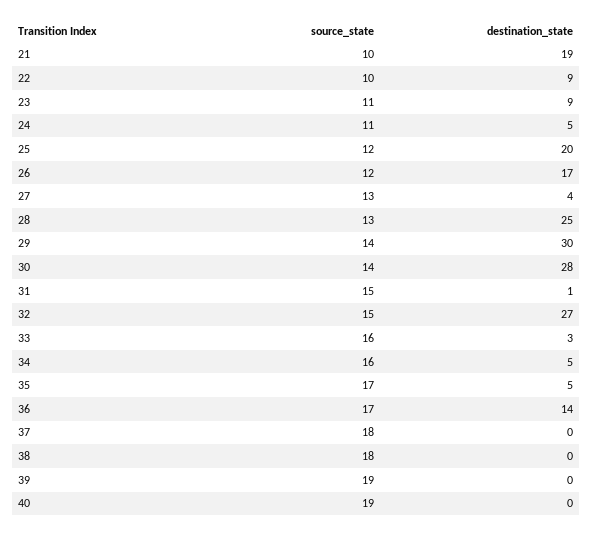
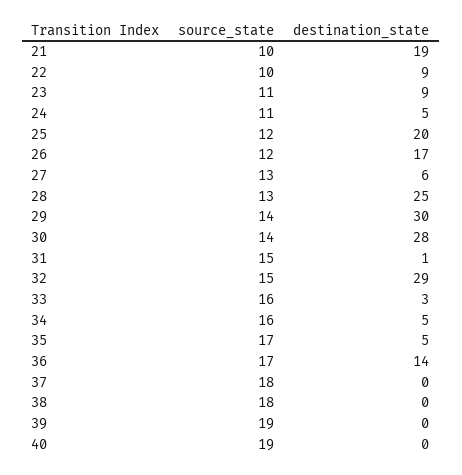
  {
    "source_state": {
      "21": 10,
      "22": 10,
      "23": 11,
      "24": 11,
      "25": 12,
      "26": 12,
      "27": 13,
      "28": 13,
      "29": 14,
      "30": 14,
      "31": 15,
      "32": 15,
      "33": 16,
      "34": 16,
      "35": 17,
      "36": 17,
      "37": 18,
      "38": 18,
      "39": 19,
      "40": 19
    },
    "destination_state": {
      "21": 19,
      "22": 9,
      "23": 9,
      "24": 5,
      "25": 20,
      "26": 17,
-     "27": 4,
+     "27": 6,
      "28": 25,
      "29": 30,
      "30": 28,
      "31": 1,
-     "32": 27,
+     "32": 29,
      "33": 3,
      "34": 5,
      "35": 5,
      "36": 14,
      "37": 0,
      "38": 0,
      "39": 0,
      "40": 0
    }
  }

